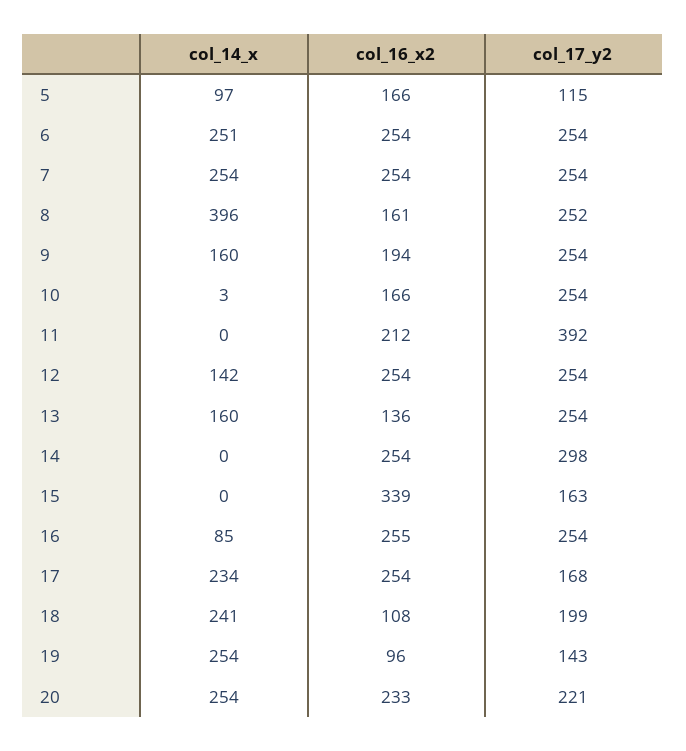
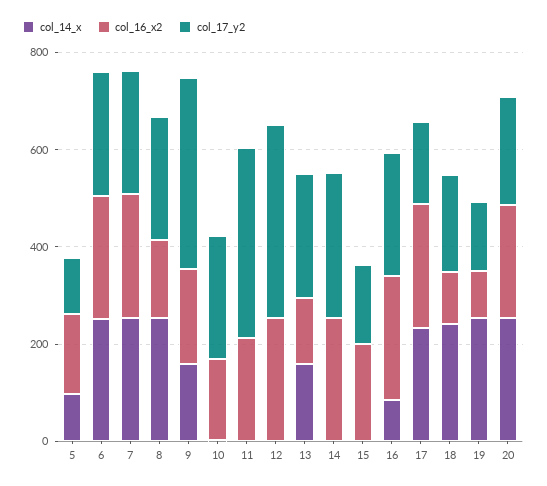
  {
    "col_14_x": {
      "5": 97,
      "6": 251,
      "7": 254,
-     "8": 396,
+     "8": 250,
      "9": 160,
      "10": 3,
      "11": 0,
-     "12": 142,
+     "12": 0,
      "13": 160,
      "14": 0,
      "15": 0,
      "16": 85,
      "17": 234,
      "18": 241,
      "19": 254,
      "20": 254
    },
    "col_16_x2": {
      "5": 166,
      "6": 254,
      "7": 254,
      "8": 161,
      "9": 194,
      "10": 166,
      "11": 212,
      "12": 254,
      "13": 136,
      "14": 254,
-     "15": 339,
+     "15": 200,
      "16": 255,
      "17": 254,
      "18": 108,
      "19": 96,
      "20": 233
    },
    "col_17_y2": {
      "5": 115,
      "6": 254,
      "7": 254,
      "8": 252,
-     "9": 254,
+     "9": 400,
      "10": 254,
      "11": 392,
-     "12": 254,
+     "12": 400,
      "13": 254,
      "14": 298,
      "15": 163,
      "16": 254,
      "17": 168,
      "18": 199,
      "19": 143,
      "20": 221
    }
  }

